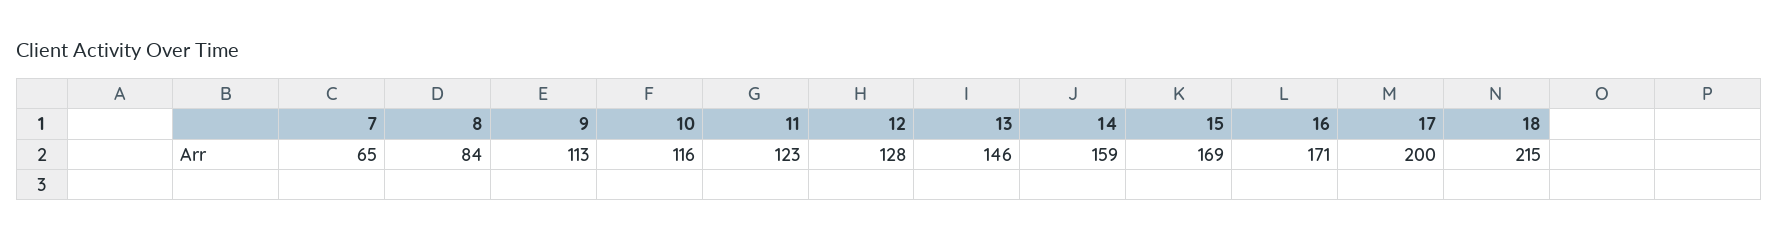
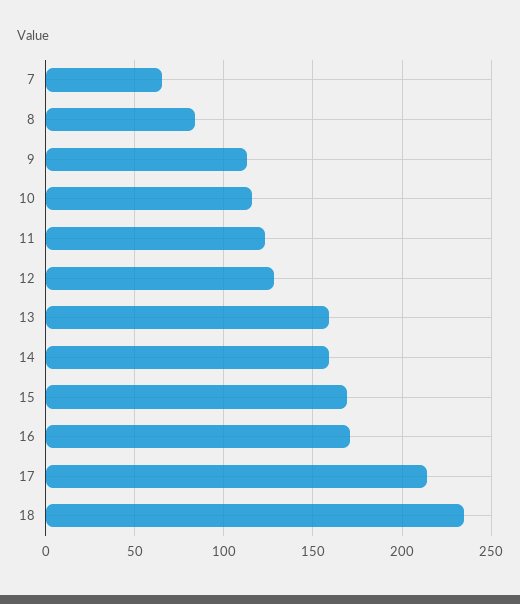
  {
    "7": 65,
    "8": 84,
    "9": 113,
    "10": 116,
    "11": 123,
    "12": 128,
-   "13": 146,
+   "13": 160,
    "14": 159,
    "15": 169,
    "16": 171,
-   "17": 200,
+   "17": 215,
-   "18": 215
+   "18": 235
  }

